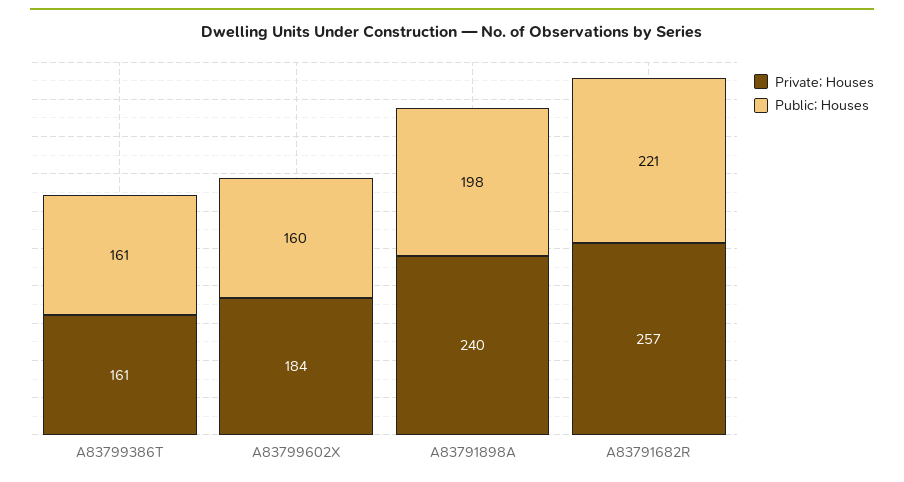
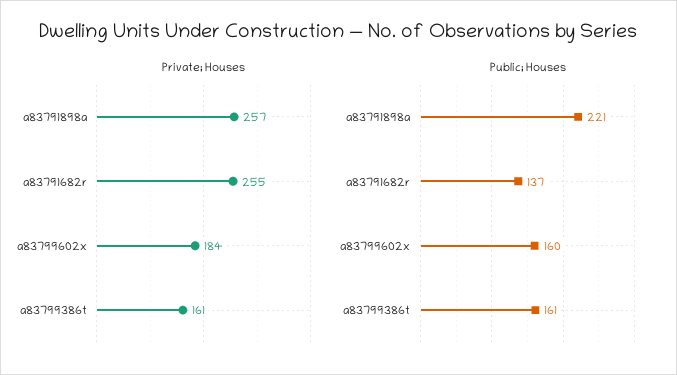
  {
    "Private; Houses": {
      "A83799386T": 161,
      "A83799602X": 184,
-     "A83791898A": 240,
+     "A83791898A": 257,
-     "A83791682R": 257
+     "A83791682R": 255
    },
    "Public; Houses": {
      "A83799386T": 161,
      "A83799602X": 160,
-     "A83791898A": 198,
+     "A83791898A": 221,
-     "A83791682R": 221
+     "A83791682R": 137
    }
  }

